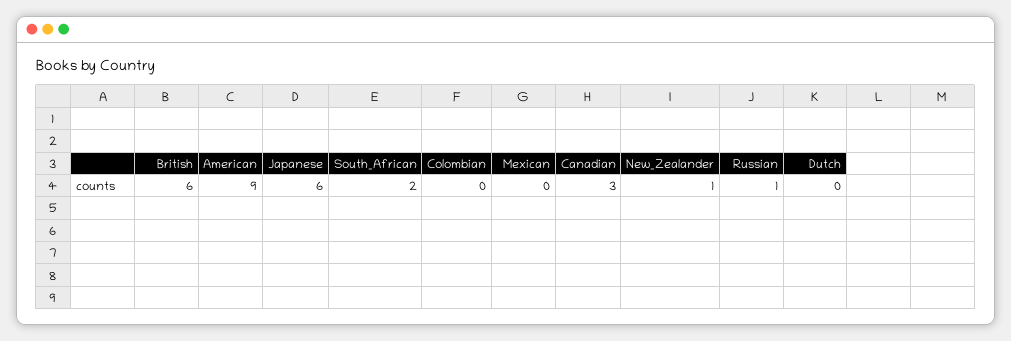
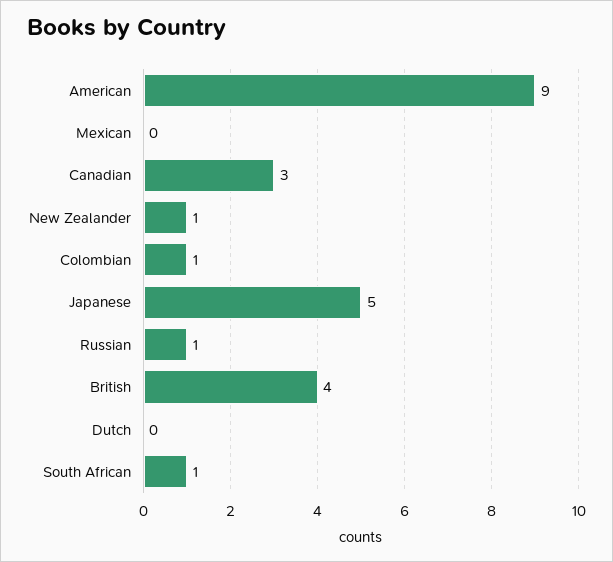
  {
-   "British": 6,
+   "British": 4,
    "American": 9,
-   "Japanese": 6,
+   "Japanese": 5,
-   "South_African": 2,
+   "South_African": 1,
-   "Colombian": 0,
+   "Colombian": 1,
    "Mexican": 0,
    "Canadian": 3,
    "New_Zealander": 1,
    "Russian": 1,
    "Dutch": 0
  }

